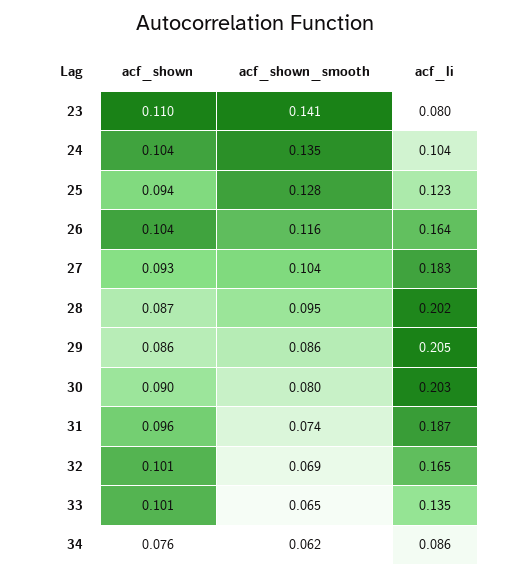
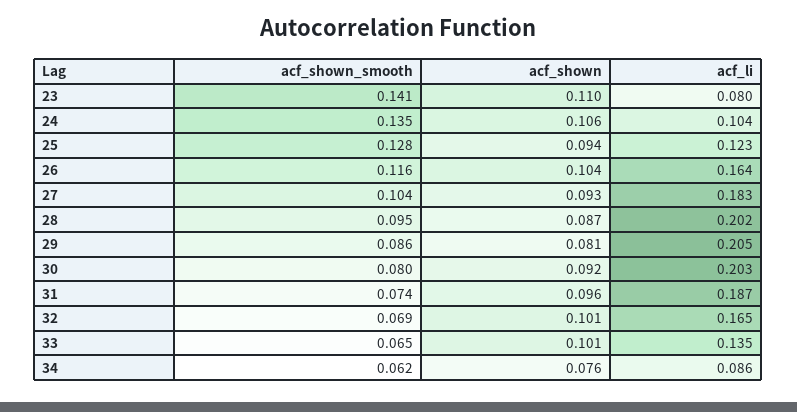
  {
    "acf_shown": {
      "23": 0.11,
-     "24": 0.104,
+     "24": 0.106,
      "25": 0.094,
      "26": 0.104,
      "27": 0.093,
      "28": 0.087,
-     "29": 0.086,
+     "29": 0.081,
-     "30": 0.09,
+     "30": 0.092,
      "31": 0.096,
      "32": 0.101,
      "33": 0.101,
      "34": 0.076
    },
    "acf_shown_smooth": {
      "23": 0.141,
      "24": 0.135,
      "25": 0.128,
      "26": 0.116,
      "27": 0.104,
      "28": 0.095,
      "29": 0.086,
      "30": 0.08,
      "31": 0.074,
      "32": 0.069,
      "33": 0.065,
      "34": 0.062
    },
    "acf_li": {
      "23": 0.08,
      "24": 0.104,
      "25": 0.123,
      "26": 0.164,
      "27": 0.183,
      "28": 0.202,
      "29": 0.205,
      "30": 0.203,
      "31": 0.187,
      "32": 0.165,
      "33": 0.135,
      "34": 0.086
    }
  }

